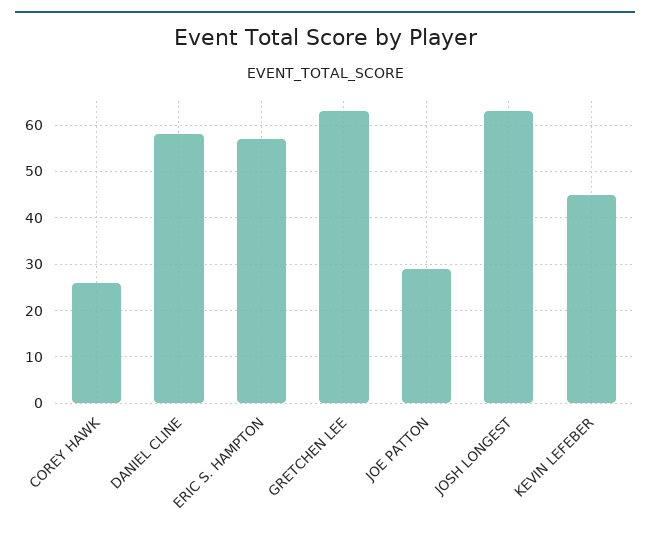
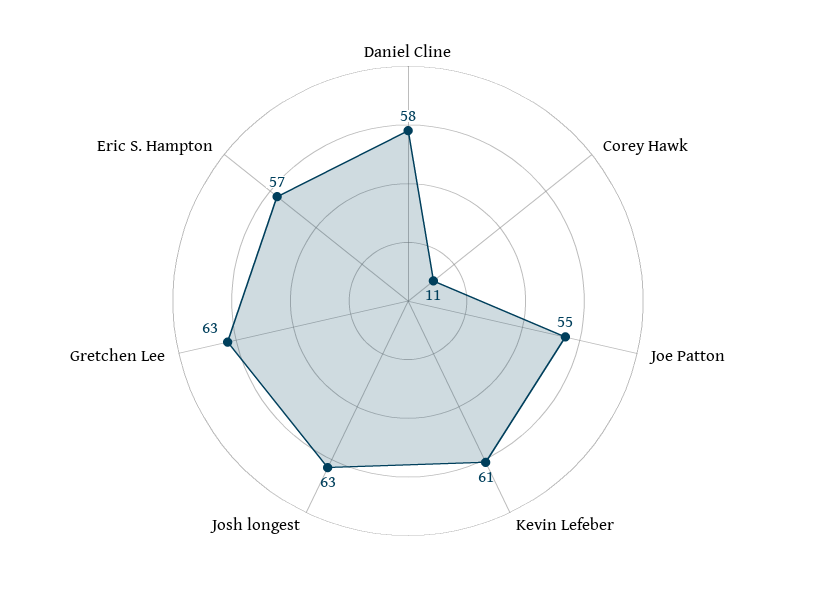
  {
-   "COREY HAWK": 25,
+   "COREY HAWK": 11,
    "DANIEL CLINE": 58,
    "ERIC S. HAMPTON": 57,
    "GRETCHEN LEE": 63,
-   "JOE PATTON": 30,
+   "JOE PATTON": 55,
    "JOSH LONGEST": 63,
-   "KEVIN LEFEBER": 45
+   "KEVIN LEFEBER": 61
  }

